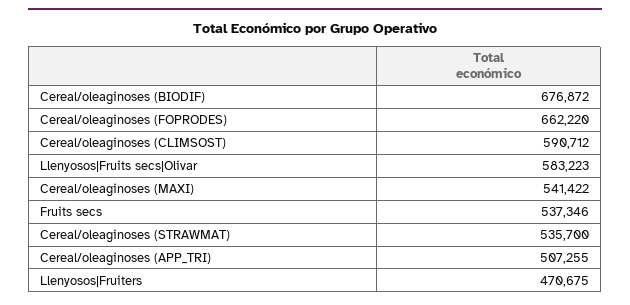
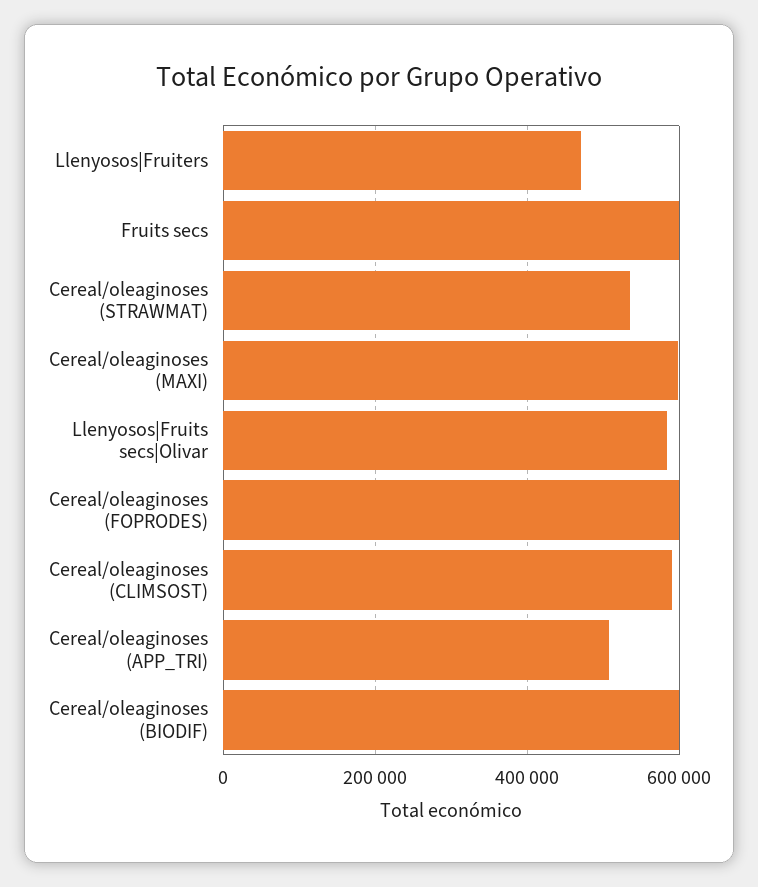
  {
-   "Cereal/oleaginoses (BIODIF)": 676872,
+   "Cereal/oleaginoses (BIODIF)": 600000,
-   "Cereal/oleaginoses (FOPRODES)": 662220,
+   "Cereal/oleaginoses (FOPRODES)": 600000,
    "Cereal/oleaginoses (CLIMSOST)": 590712,
    "Llenyosos|Fruits secs|Olivar": 583223,
-   "Cereal/oleaginoses (MAXI)": 541422,
+   "Cereal/oleaginoses (MAXI)": 600000,
-   "Fruits secs": 537346,
+   "Fruits secs": 600000,
    "Cereal/oleaginoses (STRAWMAT)": 535700,
    "Cereal/oleaginoses (APP_TRI)": 507255,
    "Llenyosos|Fruiters": 470675
  }

